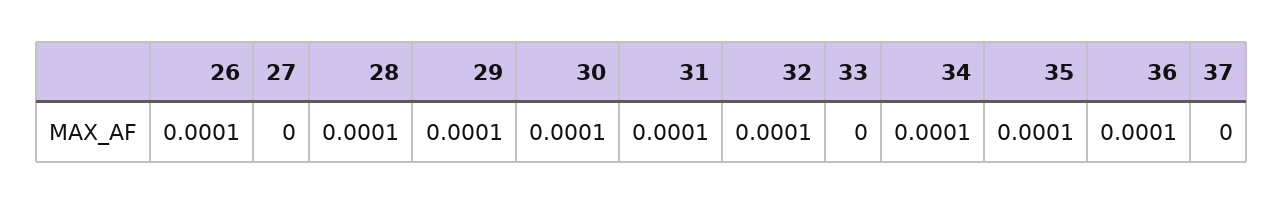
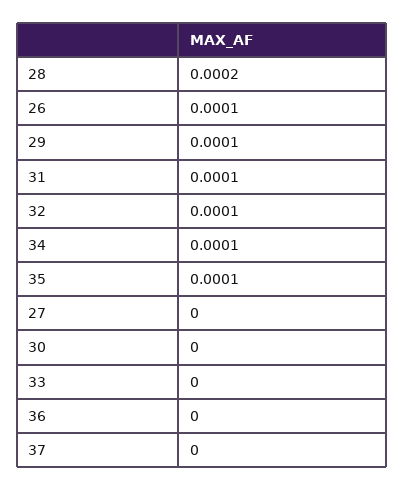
  {
    "26": 0.0001,
    "27": 0,
-   "28": 0.0001,
+   "28": 0.0002,
    "29": 0.0001,
-   "30": 0.0001,
+   "30": 0,
    "31": 0.0001,
    "32": 0.0001,
    "33": 0,
    "34": 0.0001,
    "35": 0.0001,
-   "36": 0.0001,
+   "36": 0,
    "37": 0
  }

